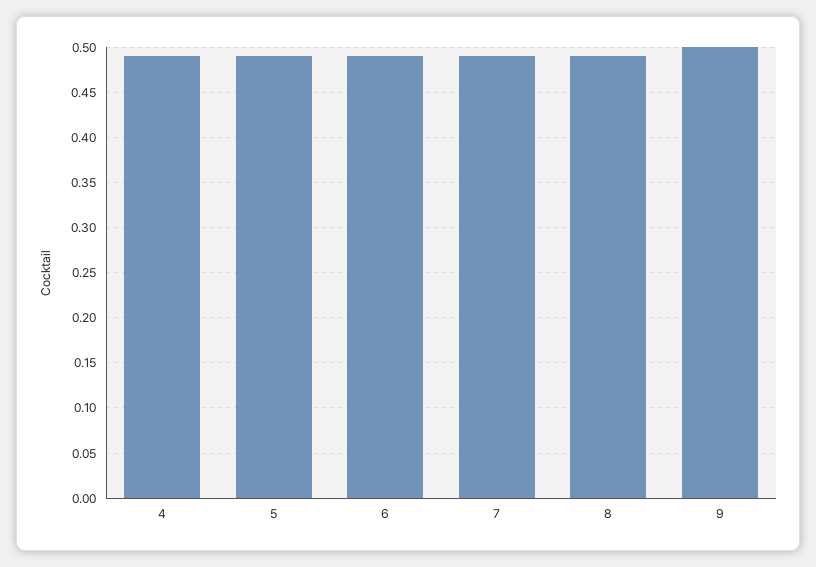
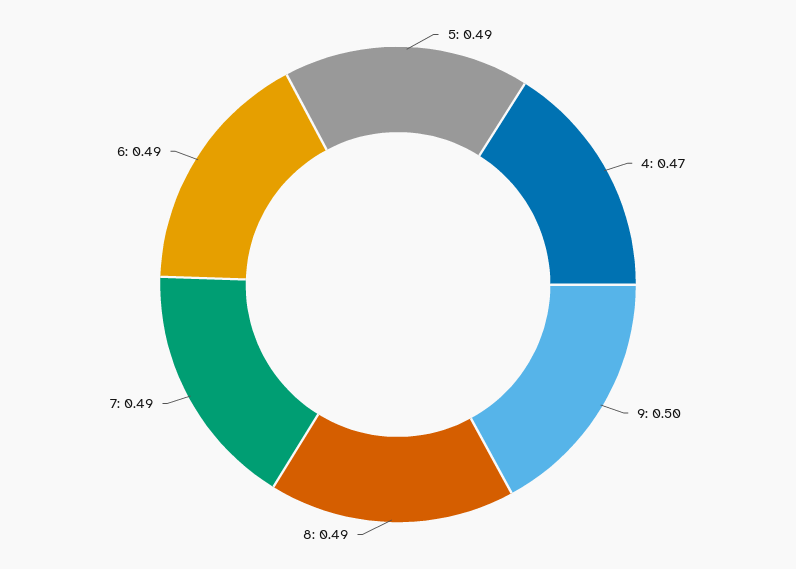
  {
-   "4": 0.49,
+   "4": 0.47,
    "5": 0.49,
    "6": 0.49,
    "7": 0.49,
    "8": 0.49,
    "9": 0.5
  }

